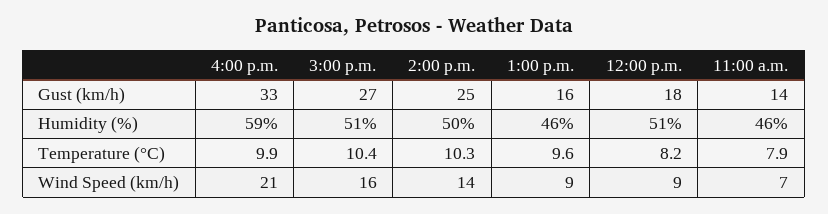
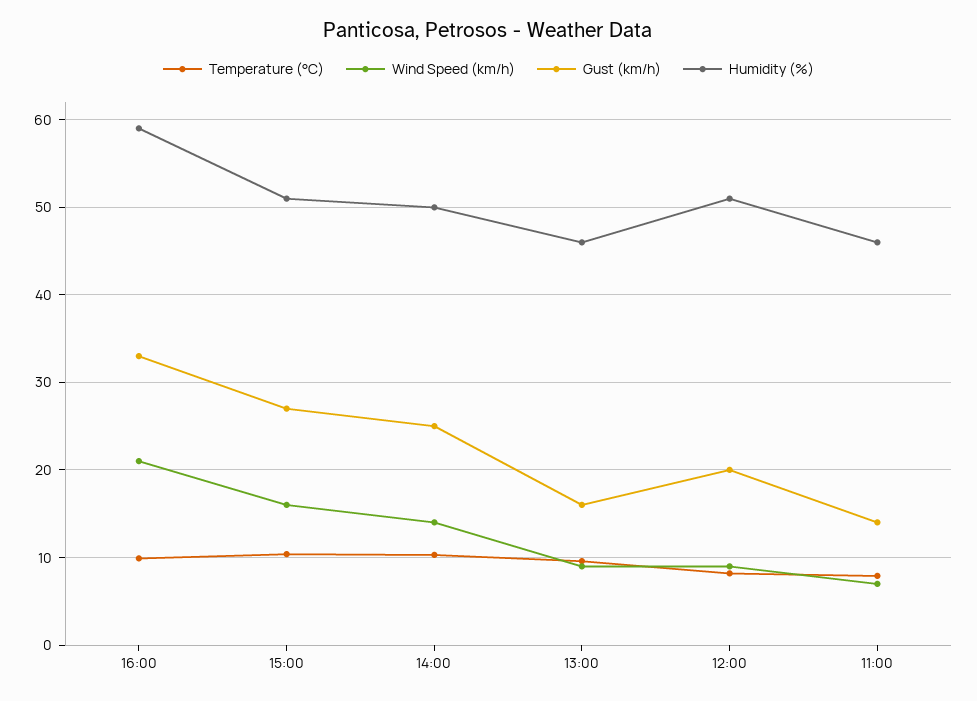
  {
    "Gust (km/h)": {
      "4:00 p.m.": 33,
      "3:00 p.m.": 27,
      "2:00 p.m.": 25,
      "1:00 p.m.": 16,
-     "12:00 p.m.": 18,
+     "12:00 p.m.": 20,
      "11:00 a.m.": 14
    },
    "Humidity (%)": {
      "4:00 p.m.": 59,
      "3:00 p.m.": 51,
      "2:00 p.m.": 50,
      "1:00 p.m.": 46,
      "12:00 p.m.": 51,
      "11:00 a.m.": 46
    },
    "Temperature (°C)": {
      "4:00 p.m.": 9.9,
      "3:00 p.m.": 10.4,
      "2:00 p.m.": 10.3,
      "1:00 p.m.": 9.6,
      "12:00 p.m.": 8.2,
      "11:00 a.m.": 7.9
    },
    "Wind Speed (km/h)": {
      "4:00 p.m.": 21,
      "3:00 p.m.": 16,
      "2:00 p.m.": 14,
      "1:00 p.m.": 9,
      "12:00 p.m.": 9,
      "11:00 a.m.": 7
    }
  }

